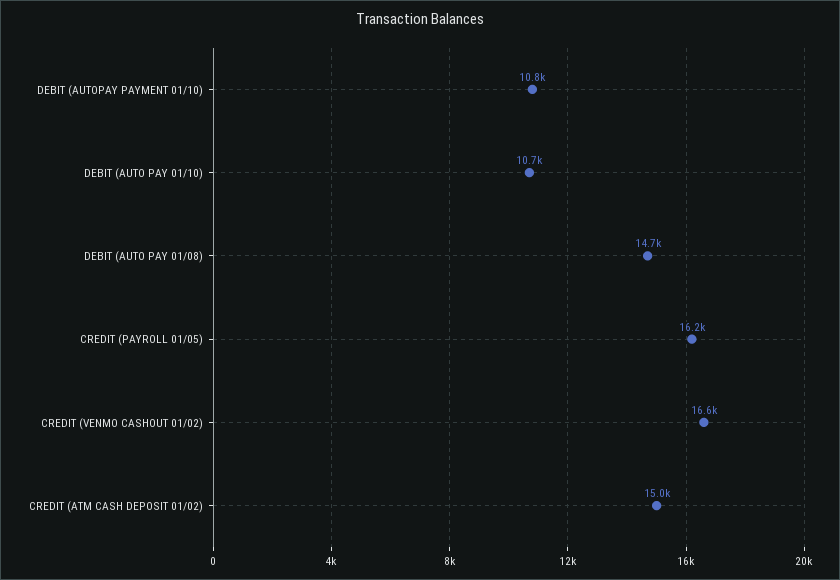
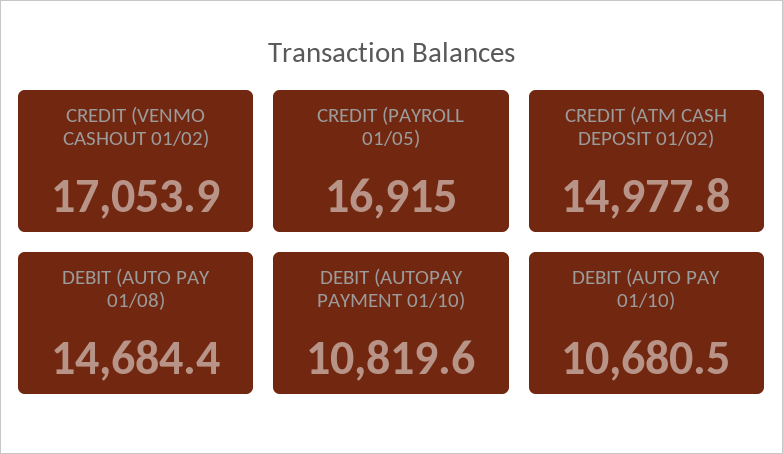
  {
    "DEBIT (AUTOPAY PAYMENT 01/10)": 10819.6,
    "DEBIT (AUTO PAY 01/10)": 10680.5,
    "DEBIT (AUTO PAY 01/08)": 14684.4,
-   "CREDIT (PAYROLL 01/05)": 16200,
+   "CREDIT (PAYROLL 01/05)": 16915,
-   "CREDIT (VENMO CASHOUT 01/02)": 16600,
+   "CREDIT (VENMO CASHOUT 01/02)": 17053.9,
    "CREDIT (ATM CASH DEPOSIT 01/02)": 14977.8
  }

